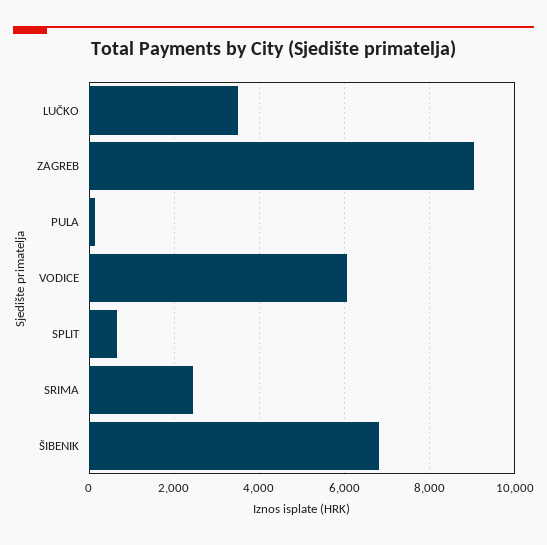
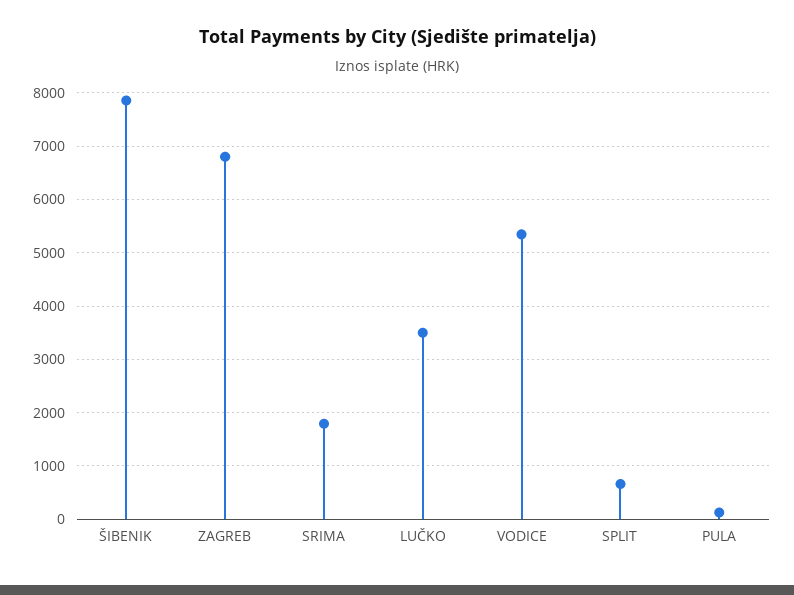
  {
    "LUČKO": 3600,
-   "ZAGREB": 9000,
+   "ZAGREB": 6800,
    "PULA": 200,
-   "VODICE": 6000,
+   "VODICE": 5400,
    "SPLIT": 600,
-   "SRIMA": 2400,
+   "SRIMA": 1800,
-   "ŠIBENIK": 6800
+   "ŠIBENIK": 7800
  }

